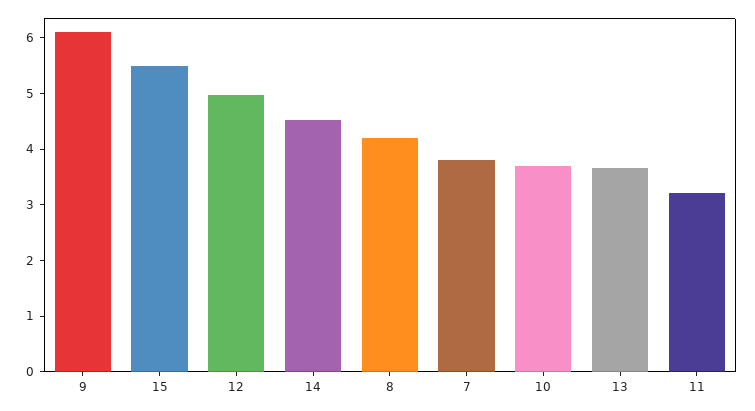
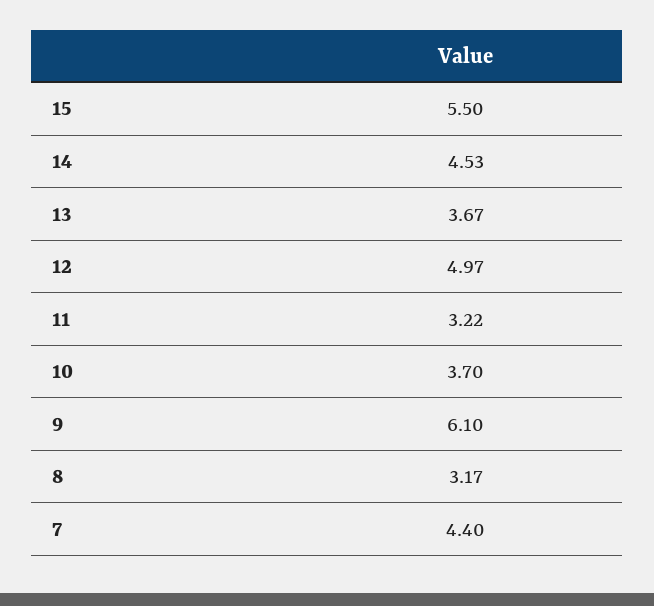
  {
    "9": 6.1,
    "15": 5.5,
    "12": 4.97,
    "14": 4.53,
-   "8": 4.2,
+   "8": 3.17,
-   "7": 3.8,
+   "7": 4.4,
    "10": 3.7,
    "13": 3.67,
    "11": 3.22
  }

